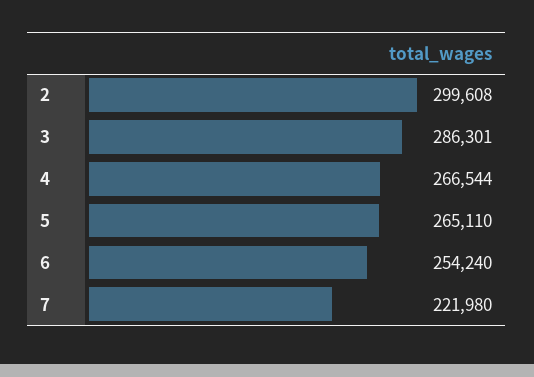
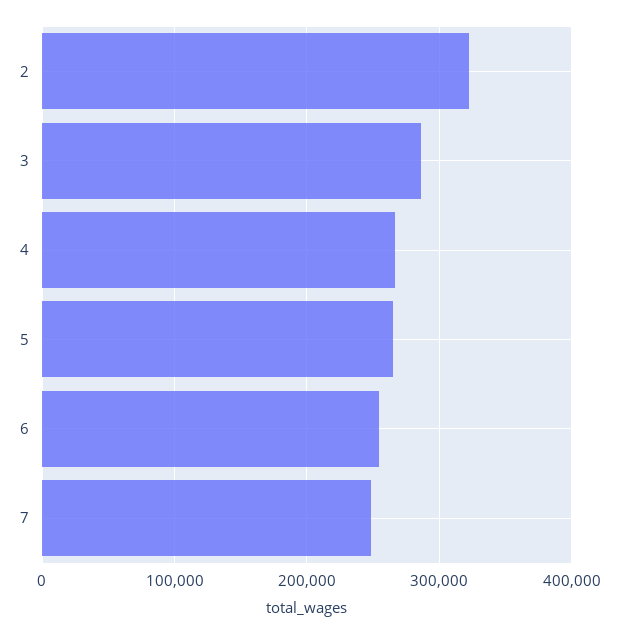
  {
-   "2": 299608,
+   "2": 320000,
    "3": 286301,
    "4": 266544,
    "5": 265110,
    "6": 254240,
-   "7": 221980
+   "7": 250000
  }

